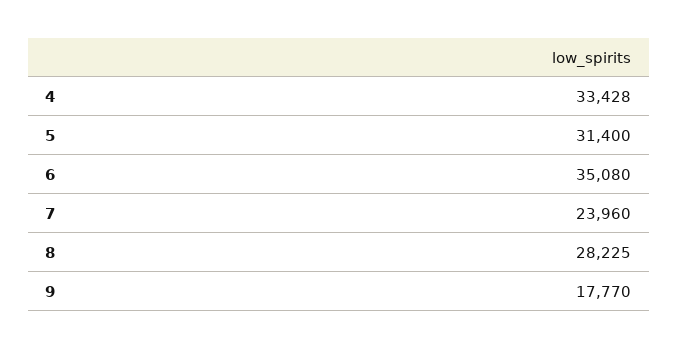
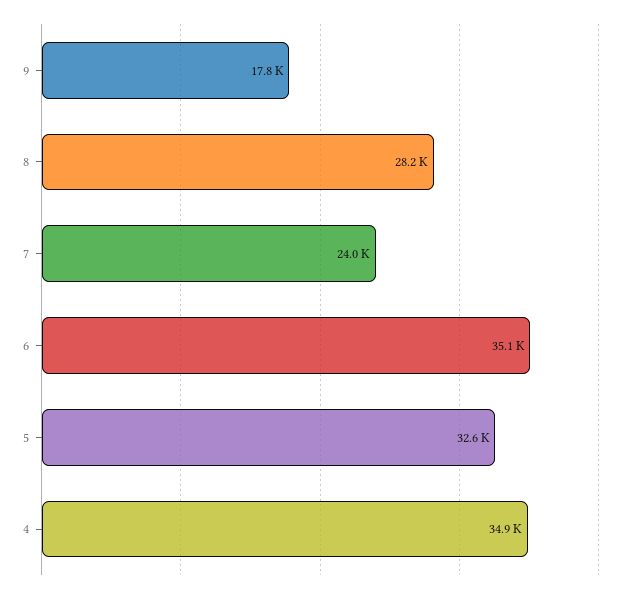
  {
-   "4": 33428,
+   "4": 34900,
-   "5": 31400,
+   "5": 32600,
    "6": 35080,
    "7": 23960,
    "8": 28225,
    "9": 17770
  }

